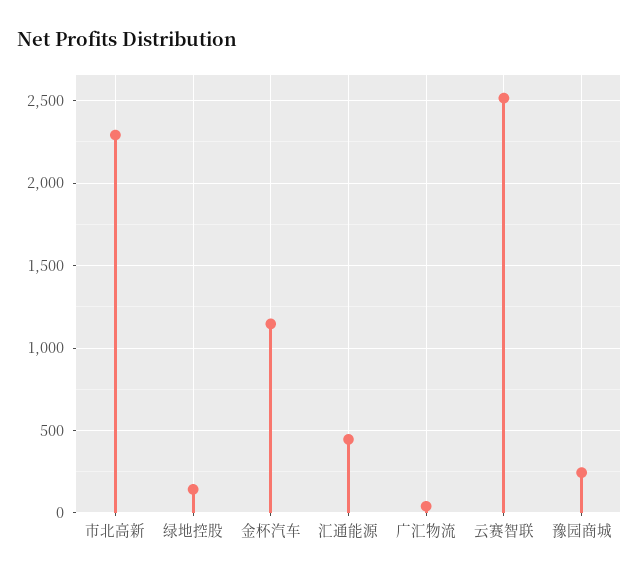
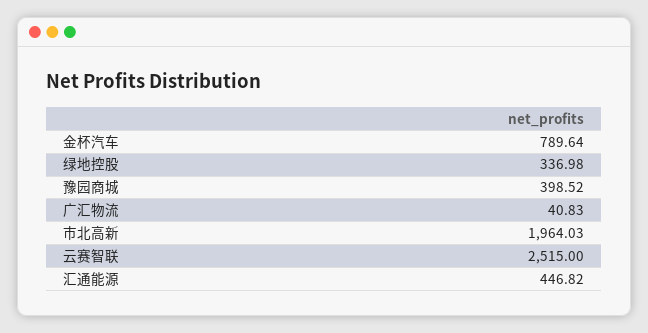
  {
-   "市北高新": 2300,
+   "市北高新": 1964.03,
-   "绿地控股": 150,
+   "绿地控股": 336.98,
-   "金杯汽车": 1150,
+   "金杯汽车": 789.64,
    "汇通能源": 446.82,
    "广汇物流": 40.83,
    "云赛智联": 2515,
-   "豫园商城": 250
+   "豫园商城": 398.52
  }

